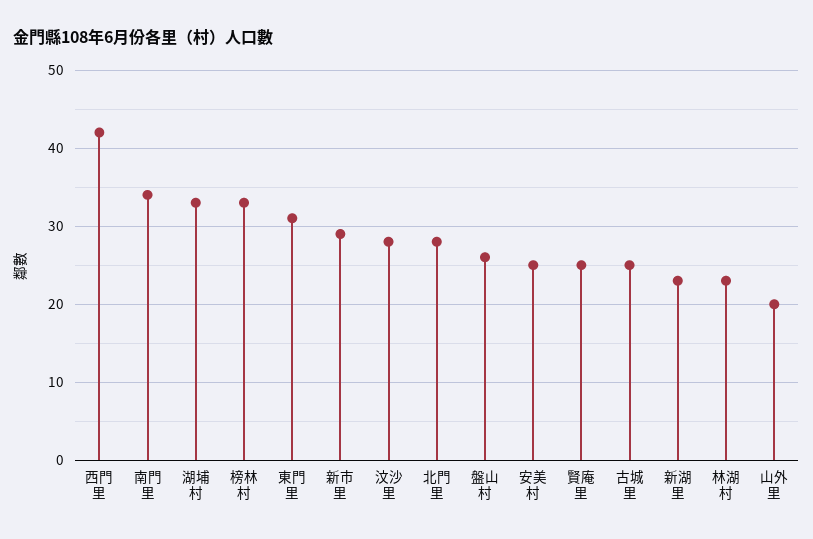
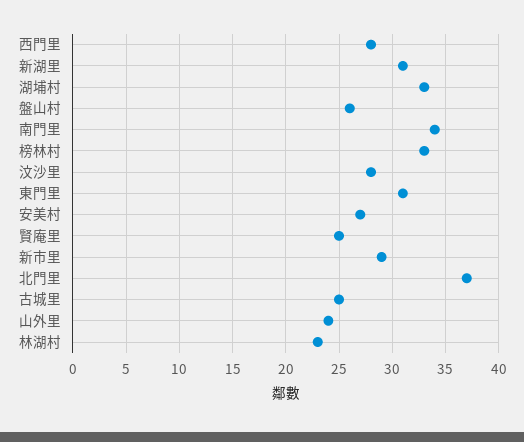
  {
-   "西門里": 42,
+   "西門里": 28,
    "南門里": 34,
    "湖埔村": 33,
    "榜林村": 33,
    "東門里": 31,
    "新市里": 29,
    "汶沙里": 28,
-   "北門里": 28,
+   "北門里": 37,
    "盤山村": 26,
-   "安美村": 25,
+   "安美村": 27,
    "賢庵里": 25,
    "古城里": 25,
-   "新湖里": 23,
+   "新湖里": 31,
    "林湖村": 23,
-   "山外里": 20
+   "山外里": 24
  }

